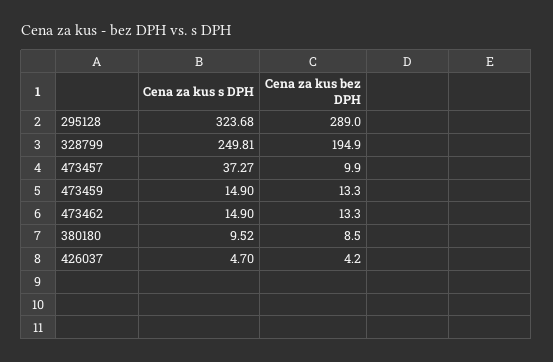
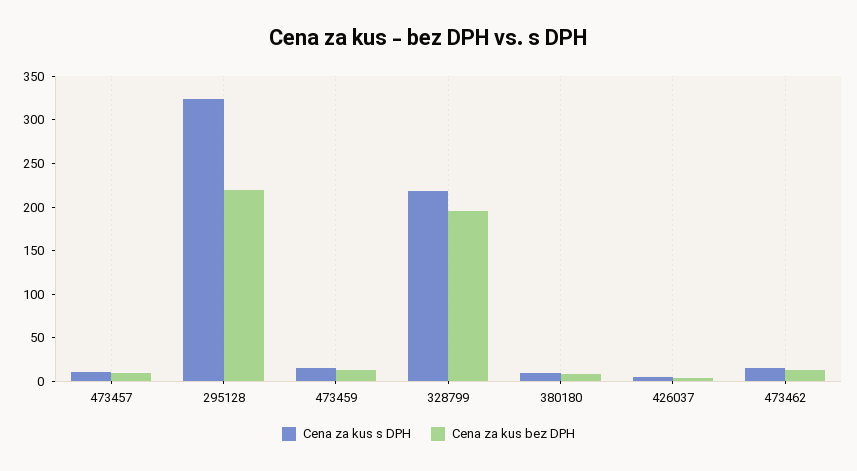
  {
    "Cena za kus s DPH": {
      "295128": 323.68,
-     "328799": 249.81,
+     "328799": 220,
-     "473457": 37.27,
+     "473457": 10,
      "473459": 14.9,
      "473462": 14.9,
      "380180": 9.52,
      "426037": 4.7
    },
    "Cena za kus bez DPH": {
-     "295128": 289,
+     "295128": 220,
      "328799": 194.9,
      "473457": 9.9,
      "473459": 13.3,
      "473462": 13.3,
      "380180": 8.5,
      "426037": 4.2
    }
  }

